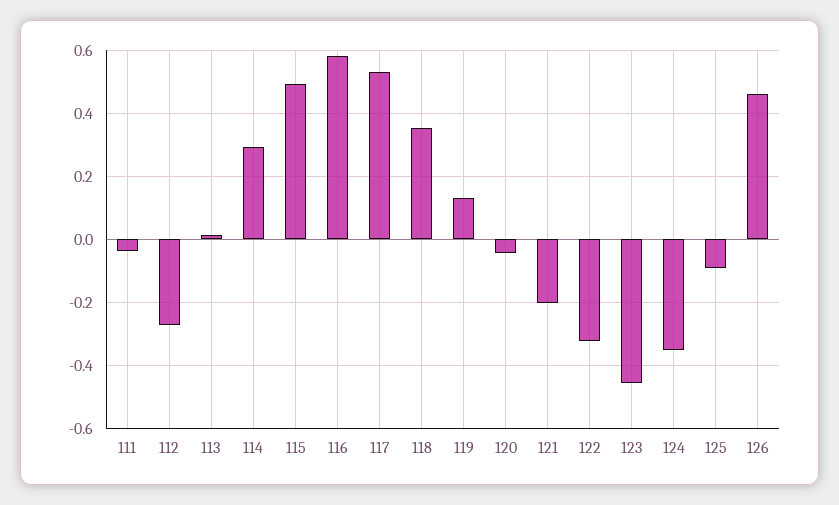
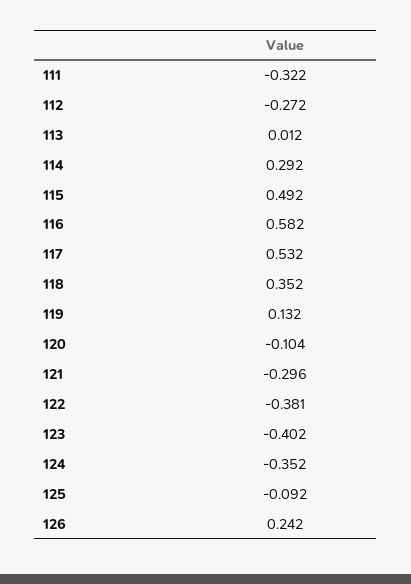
  {
-   "111": -0.04,
+   "111": -0.322,
    "112": -0.272,
    "113": 0.012,
    "114": 0.292,
    "115": 0.492,
    "116": 0.582,
    "117": 0.532,
    "118": 0.352,
    "119": 0.132,
-   "120": -0.04,
+   "120": -0.104,
-   "121": -0.2,
+   "121": -0.296,
-   "122": -0.32,
+   "122": -0.381,
-   "123": -0.46,
+   "123": -0.402,
    "124": -0.352,
    "125": -0.092,
-   "126": 0.46
+   "126": 0.242
  }

